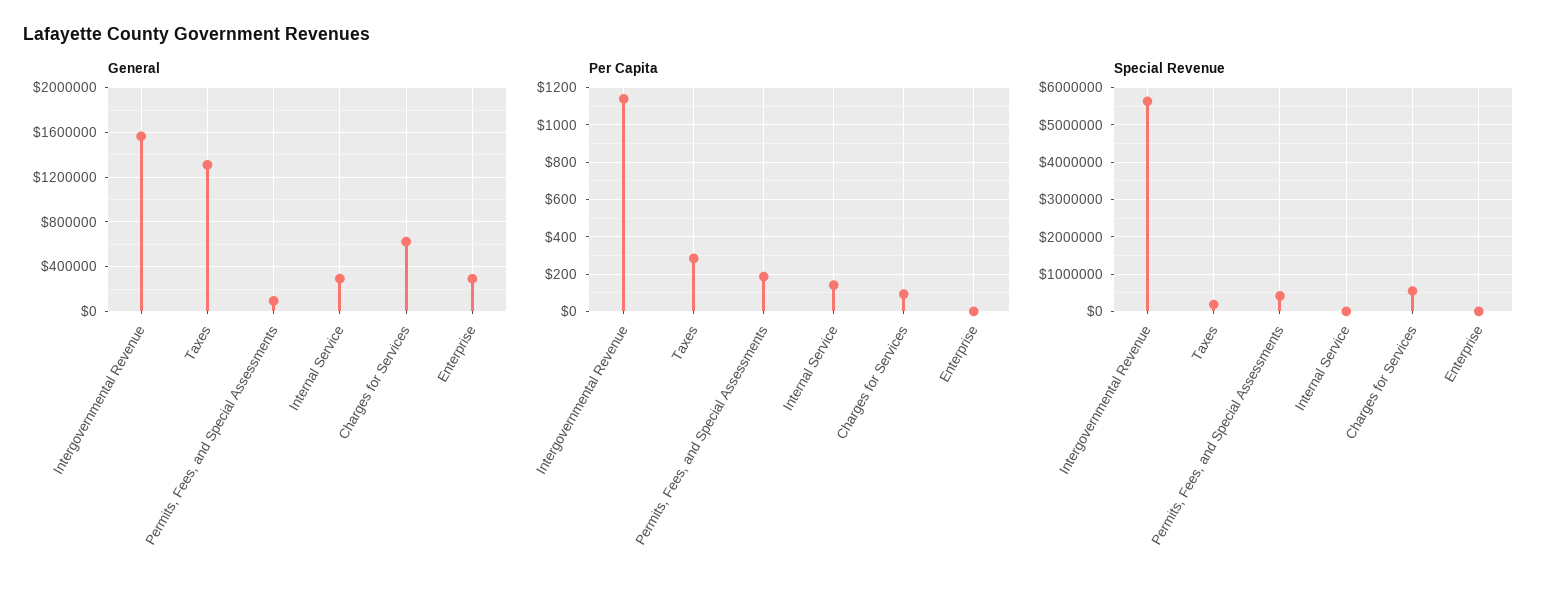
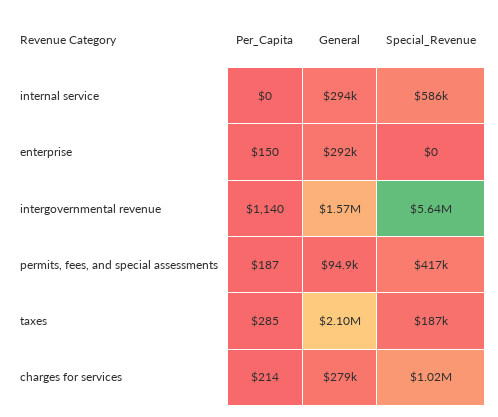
  {
    "General": {
      "Intergovernmental Revenue": 1570000,
-     "Taxes": 1300000,
+     "Taxes": 2100000,
      "Permits, Fees, and Special Assessments": 94900,
      "Internal Service": 294000,
-     "Charges for Services": 600000,
+     "Charges for Services": 279000,
      "Enterprise": 292000
    },
    "Per Capita": {
      "Intergovernmental Revenue": 1140,
      "Taxes": 285,
      "Permits, Fees, and Special Assessments": 187,
-     "Internal Service": 150,
+     "Internal Service": 0,
-     "Charges for Services": 100,
+     "Charges for Services": 214,
-     "Enterprise": 0
+     "Enterprise": 150
    },
    "Special Revenue": {
      "Intergovernmental Revenue": 5640000,
      "Taxes": 187000,
      "Permits, Fees, and Special Assessments": 417000,
-     "Internal Service": 0,
+     "Internal Service": 586000,
-     "Charges for Services": 600000,
+     "Charges for Services": 1020000,
      "Enterprise": 0
    }
  }

